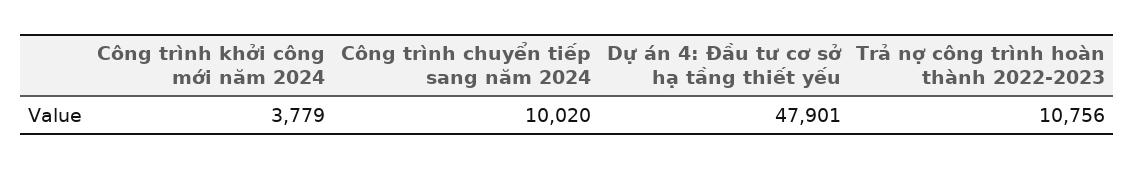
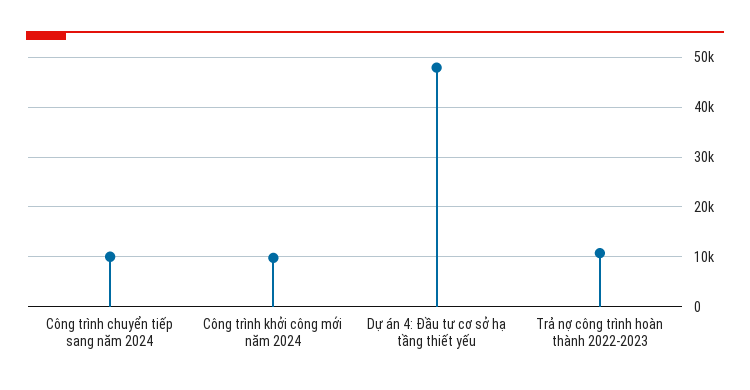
  {
-   "Công trình khởi công mới năm 2024": 3779,
+   "Công trình khởi công mới năm 2024": 10000,
    "Công trình chuyển tiếp sang năm 2024": 10020,
    "Dự án 4: Đầu tư cơ sở hạ tầng thiết yếu": 47901,
    "Trả nợ công trình hoàn thành 2022-2023": 10756
  }

